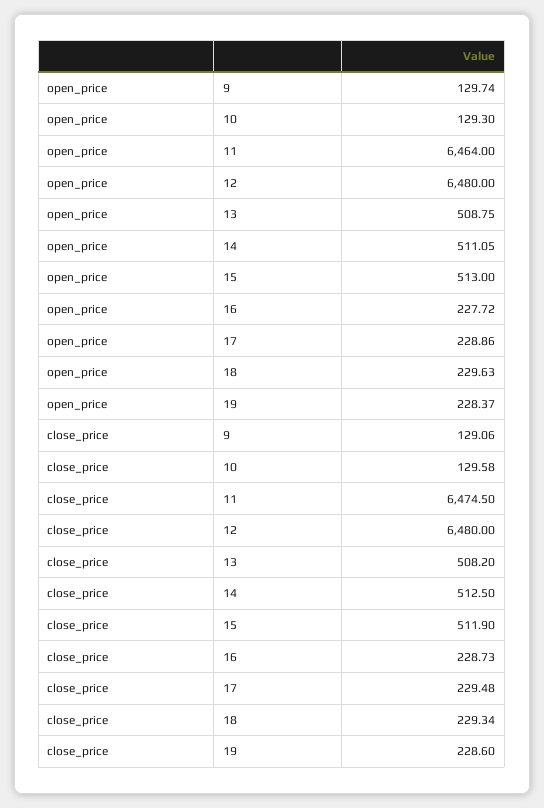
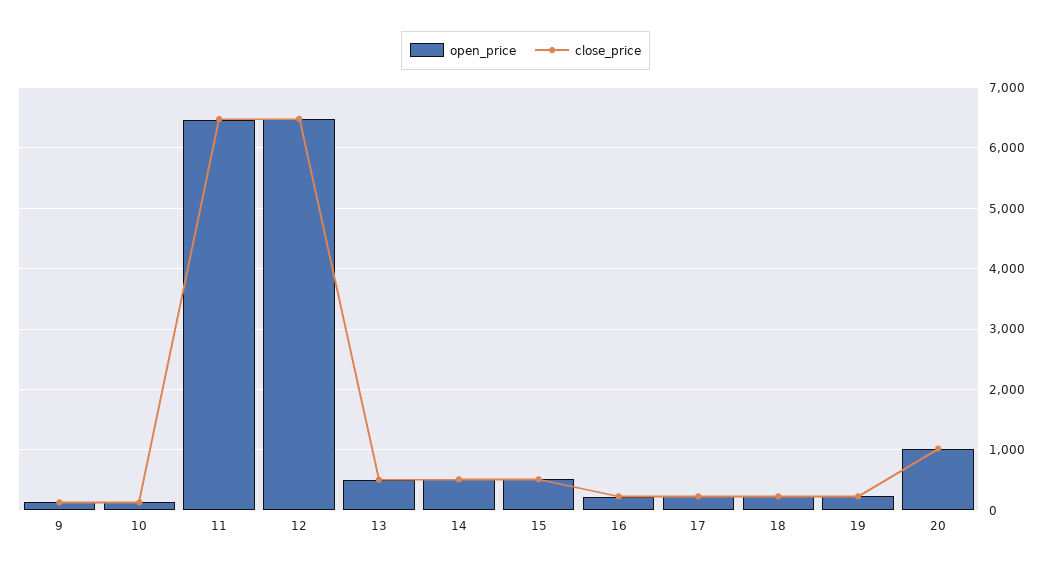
  {
    "open_price": {
      "9": 129.74,
      "10": 129.3,
      "11": 6464,
      "12": 6480,
      "13": 508.75,
      "14": 511.05,
      "15": 513,
      "16": 227.72,
      "17": 228.86,
      "18": 229.63,
-     "19": 228.37
+     "19": 228.37,
+     "20": 1000
    },
    "close_price": {
      "9": 129.06,
      "10": 129.58,
      "11": 6474.5,
      "12": 6480,
      "13": 508.2,
      "14": 512.5,
      "15": 511.9,
      "16": 228.73,
      "17": 229.48,
      "18": 229.34,
-     "19": 228.6
+     "19": 228.6,
+     "20": 1000
    }
  }

